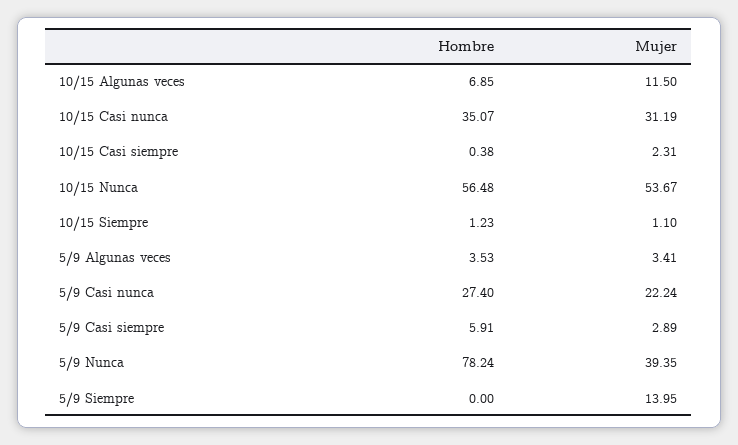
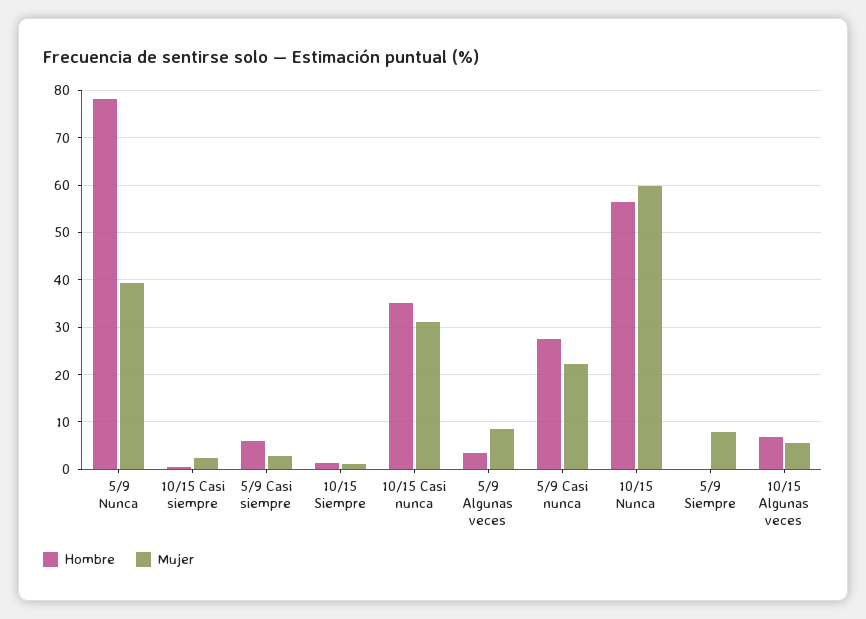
  {
    "Hombre": {
      "10/15 Algunas veces": 6.85,
      "10/15 Casi nunca": 35.07,
      "10/15 Casi siempre": 0.38,
      "10/15 Nunca": 56.48,
      "10/15 Siempre": 1.23,
      "5/9 Algunas veces": 3.53,
      "5/9 Casi nunca": 27.4,
      "5/9 Casi siempre": 5.91,
      "5/9 Nunca": 78.24,
      "5/9 Siempre": 0
    },
    "Mujer": {
-     "10/15 Algunas veces": 11.5,
+     "10/15 Algunas veces": 6,
      "10/15 Casi nunca": 31.19,
      "10/15 Casi siempre": 2.31,
-     "10/15 Nunca": 53.67,
+     "10/15 Nunca": 60,
      "10/15 Siempre": 1.1,
-     "5/9 Algunas veces": 3.41,
+     "5/9 Algunas veces": 8,
      "5/9 Casi nunca": 22.24,
      "5/9 Casi siempre": 2.89,
      "5/9 Nunca": 39.35,
-     "5/9 Siempre": 13.95
+     "5/9 Siempre": 8
    }
  }

